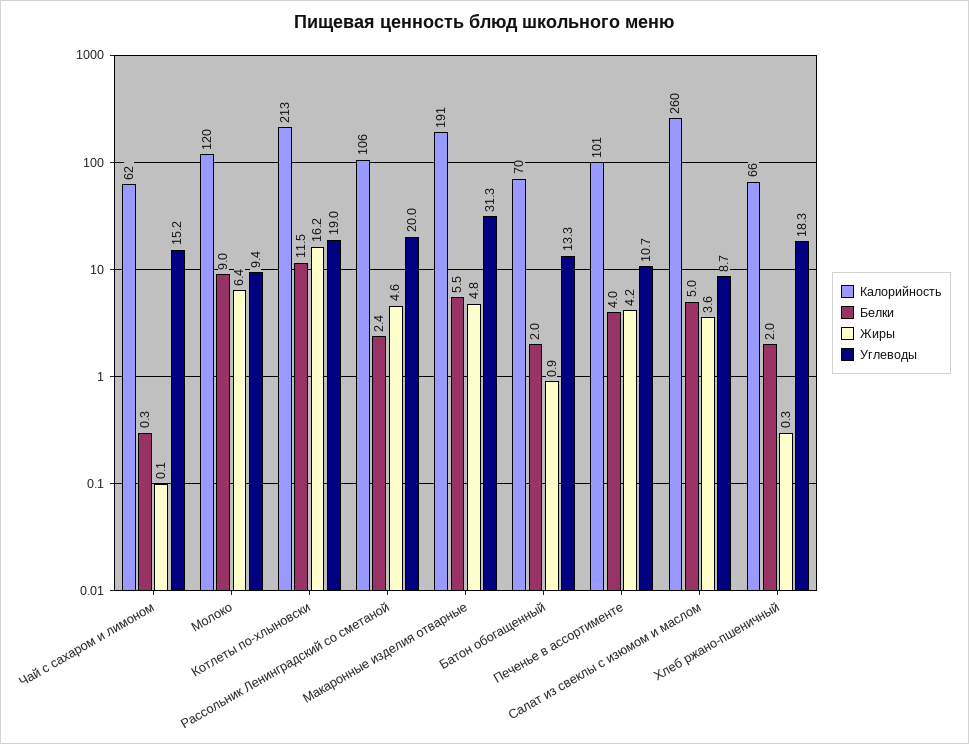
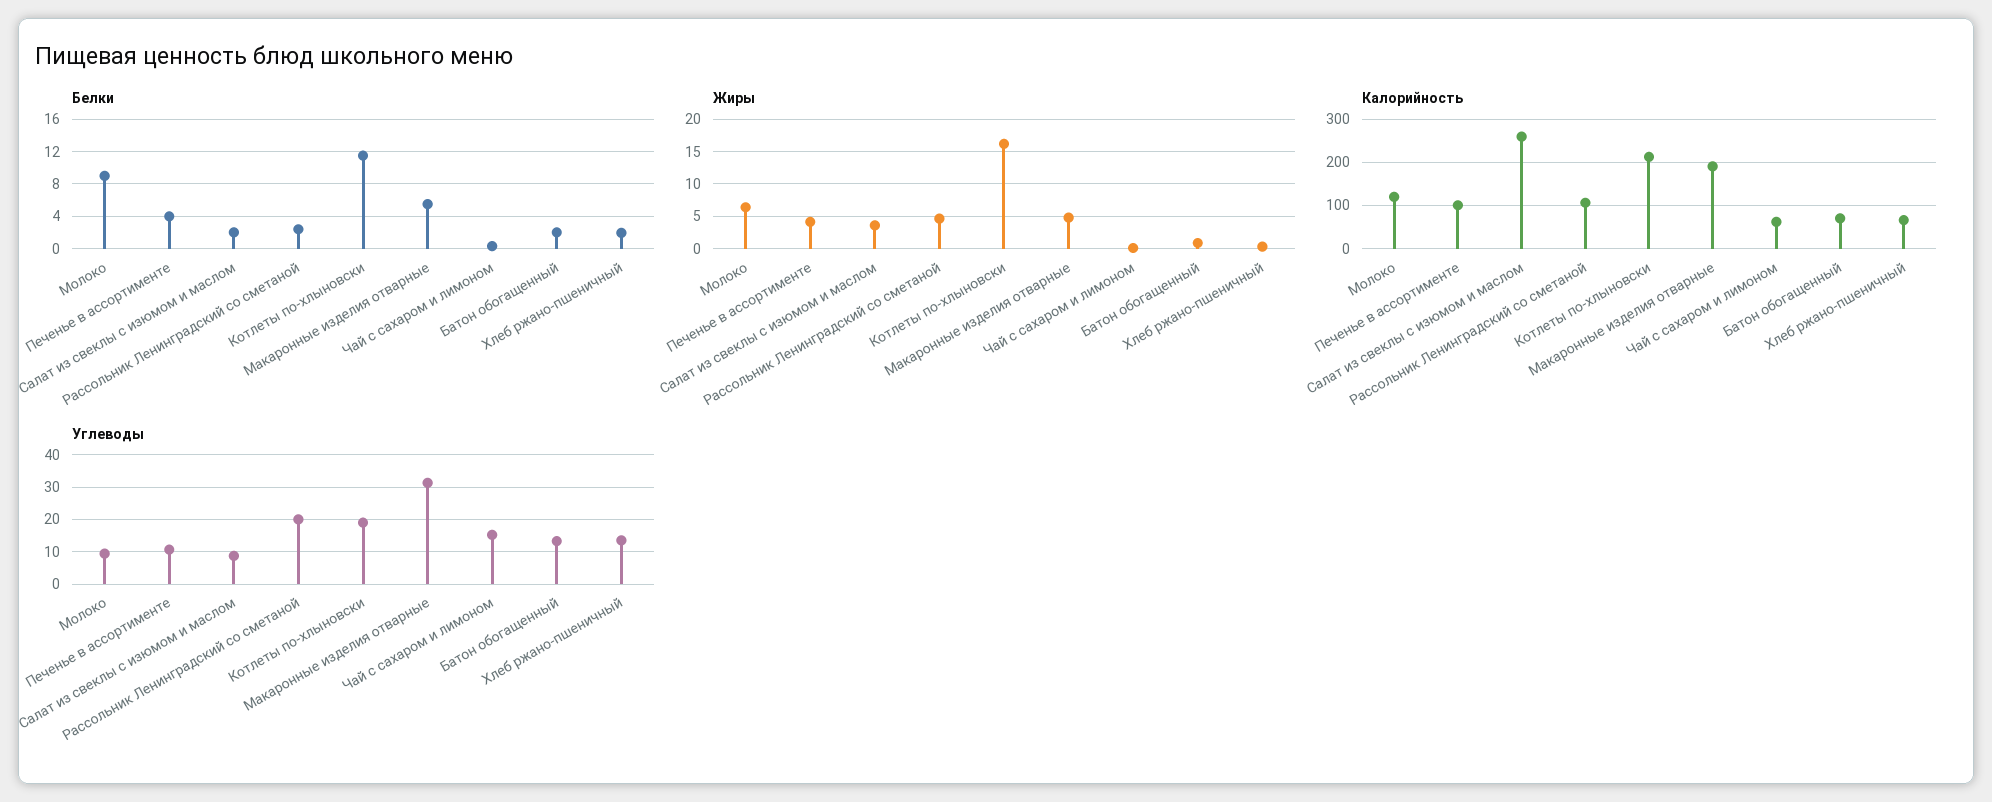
  {
    "Калорийность": {
      "Чай с сахаром и лимоном": 62,
      "Молоко": 120,
      "Котлеты по-хлыновски": 213,
      "Рассольник Ленинградский со сметаной": 106,
      "Макаронные изделия отварные": 191,
      "Батон обогащенный": 70,
      "Печенье в ассортименте": 101,
      "Салат из свеклы с изюмом и маслом": 260,
      "Хлеб ржано-пшеничный": 66
    },
    "Белки": {
      "Чай с сахаром и лимоном": 0.3,
      "Молоко": 9,
      "Котлеты по-хлыновски": 11.5,
      "Рассольник Ленинградский со сметаной": 2.4,
      "Макаронные изделия отварные": 5.5,
      "Батон обогащенный": 2,
      "Печенье в ассортименте": 4,
-     "Салат из свеклы с изюмом и маслом": 5,
+     "Салат из свеклы с изюмом и маслом": 2,
      "Хлеб ржано-пшеничный": 2
    },
    "Жиры": {
      "Чай с сахаром и лимоном": 0.1,
      "Молоко": 6.4,
      "Котлеты по-хлыновски": 16.2,
      "Рассольник Ленинградский со сметаной": 4.6,
      "Макаронные изделия отварные": 4.8,
      "Батон обогащенный": 0.9,
      "Печенье в ассортименте": 4.2,
      "Салат из свеклы с изюмом и маслом": 3.6,
      "Хлеб ржано-пшеничный": 0.3
    },
    "Углеводы": {
      "Чай с сахаром и лимоном": 15.2,
      "Молоко": 9.4,
      "Котлеты по-хлыновски": 19,
      "Рассольник Ленинградский со сметаной": 20,
      "Макаронные изделия отварные": 31.3,
      "Батон обогащенный": 13.3,
      "Печенье в ассортименте": 10.7,
      "Салат из свеклы с изюмом и маслом": 8.7,
-     "Хлеб ржано-пшеничный": 18.3
+     "Хлеб ржано-пшеничный": 14
    }
  }

